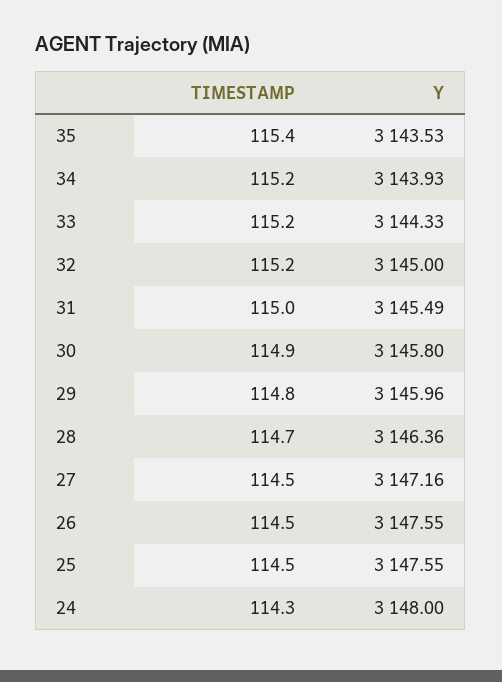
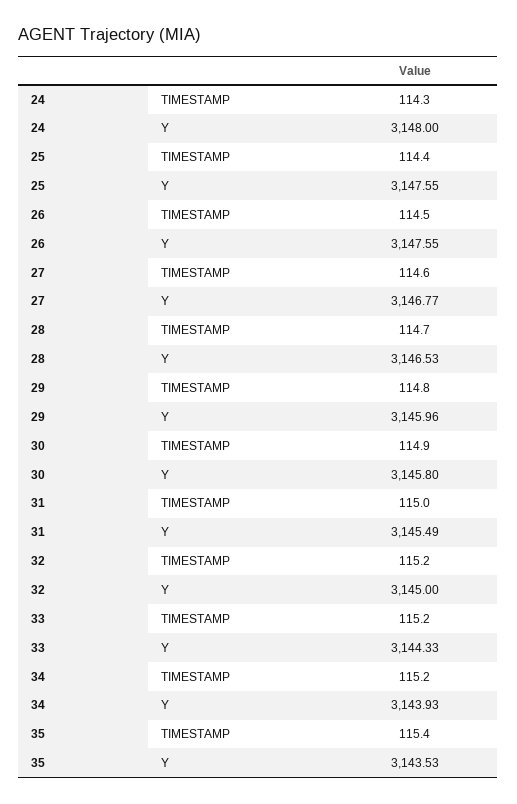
  {
    "TIMESTAMP": {
      "35": 115.4,
      "34": 115.2,
      "33": 115.2,
      "32": 115.2,
      "31": 115,
      "30": 114.9,
      "29": 114.8,
      "28": 114.7,
-     "27": 114.5,
+     "27": 114.6,
      "26": 114.5,
-     "25": 114.5,
+     "25": 114.4,
      "24": 114.3
    },
    "Y": {
      "35": 3143.53,
      "34": 3143.93,
      "33": 3144.33,
      "32": 3145,
      "31": 3145.49,
      "30": 3145.8,
      "29": 3145.96,
-     "28": 3146.36,
+     "28": 3146.53,
-     "27": 3147.16,
+     "27": 3146.77,
      "26": 3147.55,
      "25": 3147.55,
      "24": 3148
    }
  }

